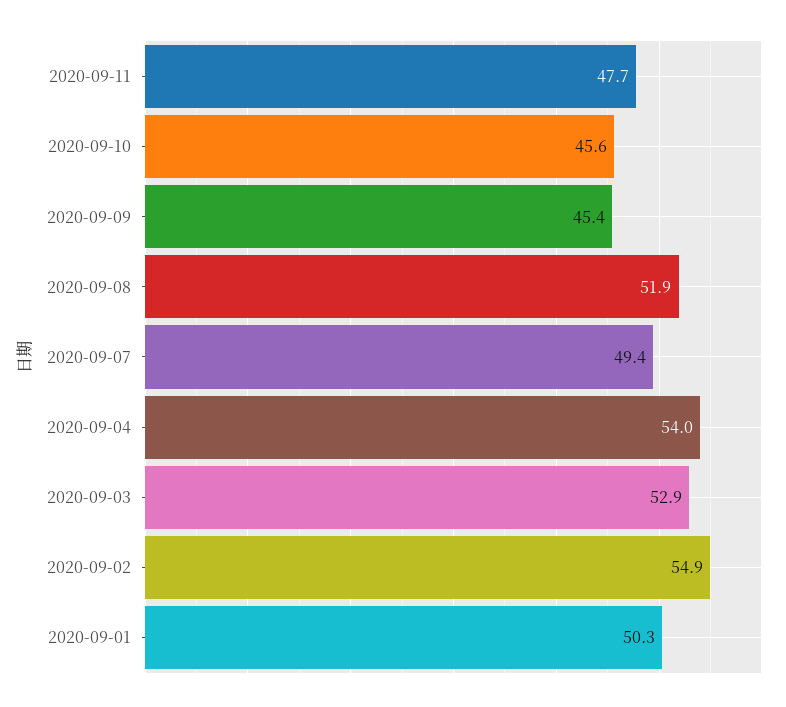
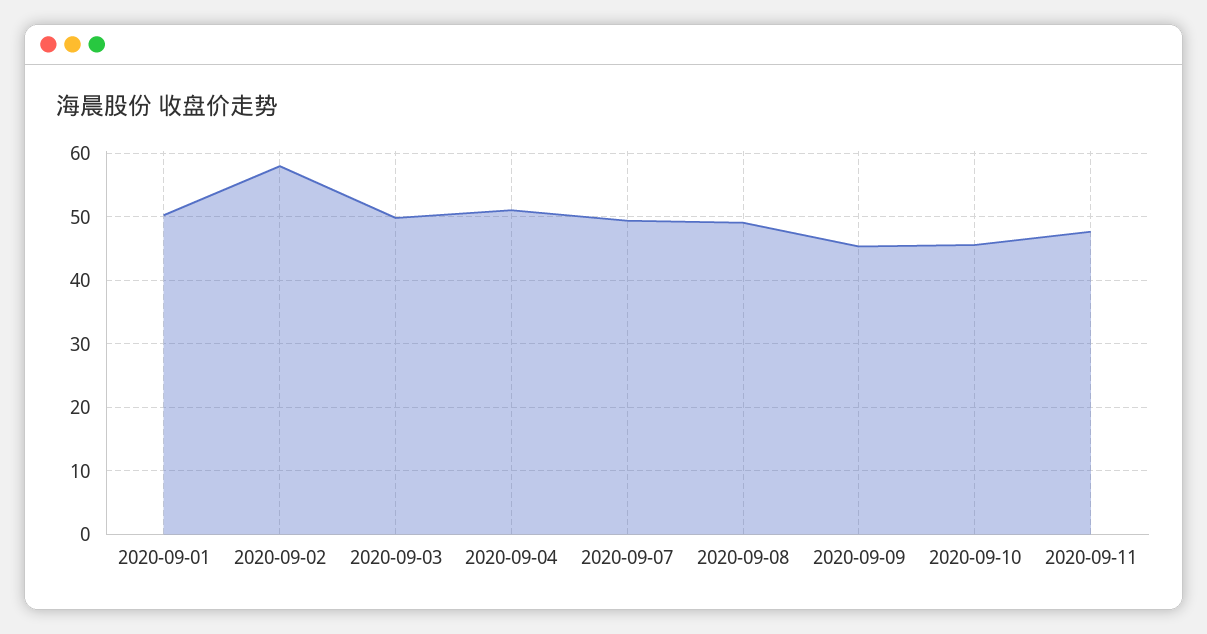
  {
    "2020-09-11": 47.7,
    "2020-09-10": 45.6,
    "2020-09-09": 45.4,
-   "2020-09-08": 51.9,
+   "2020-09-08": 49,
    "2020-09-07": 49.4,
-   "2020-09-04": 54,
+   "2020-09-04": 51,
-   "2020-09-03": 52.9,
+   "2020-09-03": 50,
-   "2020-09-02": 54.9,
+   "2020-09-02": 58,
    "2020-09-01": 50.3
  }

